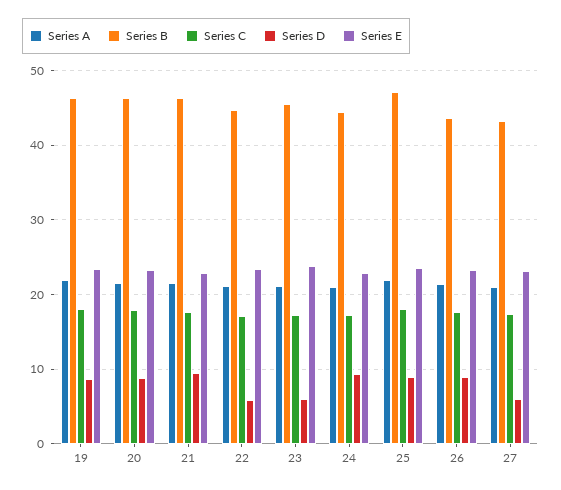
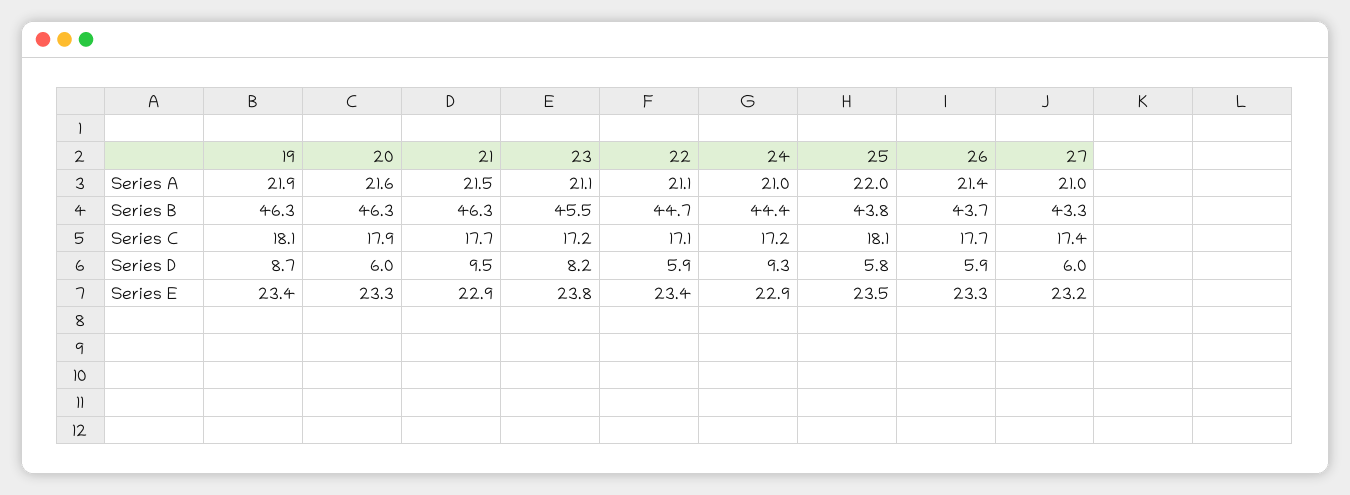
  {
    "Series A": {
      "19": 21.9,
      "20": 21.6,
      "21": 21.5,
      "22": 21.1,
      "23": 21.1,
      "24": 21,
      "25": 22,
      "26": 21.4,
      "27": 21
    },
    "Series B": {
      "19": 46.3,
      "20": 46.3,
      "21": 46.3,
      "22": 44.7,
      "23": 45.5,
      "24": 44.4,
-     "25": 47,
+     "25": 43.8,
      "26": 43.7,
      "27": 43.3
    },
    "Series C": {
      "19": 18.1,
      "20": 17.9,
      "21": 17.7,
      "22": 17.1,
      "23": 17.2,
      "24": 17.2,
      "25": 18.1,
      "26": 17.7,
      "27": 17.4
    },
    "Series D": {
      "19": 8.7,
-     "20": 9,
+     "20": 6,
      "21": 9.5,
      "22": 5.9,
-     "23": 6,
+     "23": 8.2,
      "24": 9.3,
-     "25": 9,
+     "25": 5.8,
-     "26": 9,
+     "26": 5.9,
      "27": 6
    },
    "Series E": {
      "19": 23.4,
      "20": 23.3,
      "21": 22.9,
      "22": 23.4,
      "23": 23.8,
      "24": 22.9,
      "25": 23.5,
      "26": 23.3,
      "27": 23.2
    }
  }

